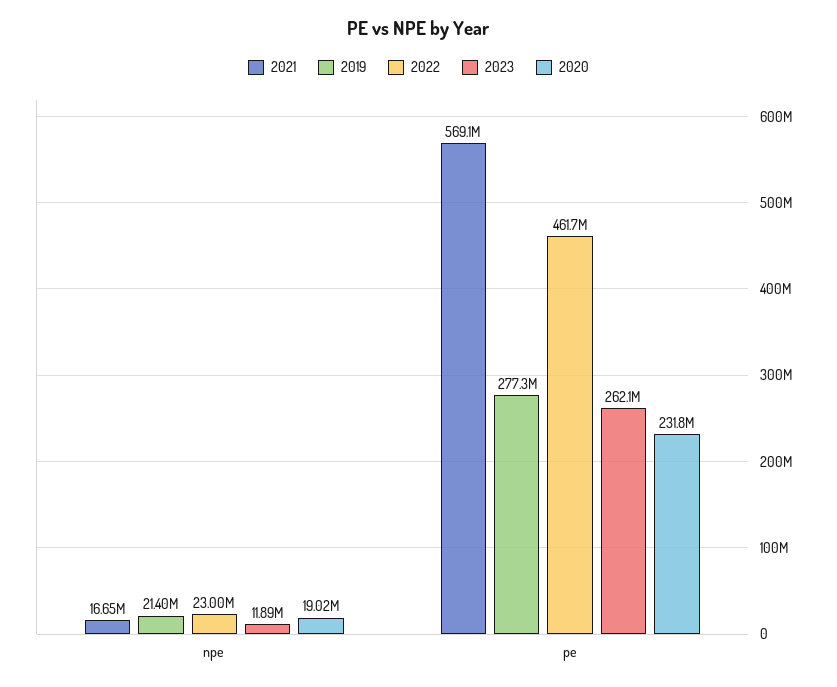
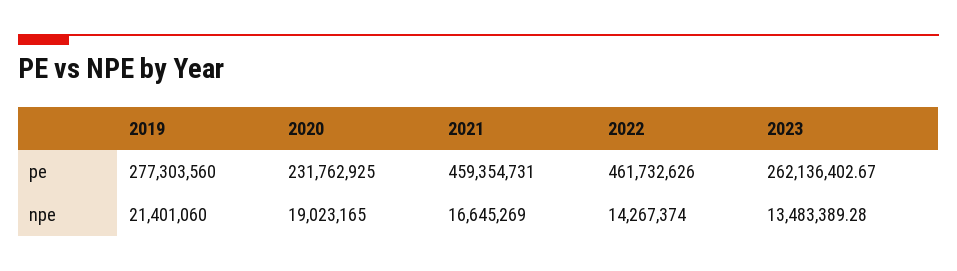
  {
    "2021": {
      "npe": 16645269,
-     "pe": 569100000
+     "pe": 459354731
    },
    "2019": {
      "npe": 21401060,
      "pe": 277303560
    },
    "2022": {
-     "npe": 23000000,
+     "npe": 14267374,
      "pe": 461732626
    },
    "2023": {
-     "npe": 11890000,
+     "npe": 13483389.28,
      "pe": 262136402.67
    },
    "2020": {
      "npe": 19023165,
      "pe": 231762925
    }
  }

